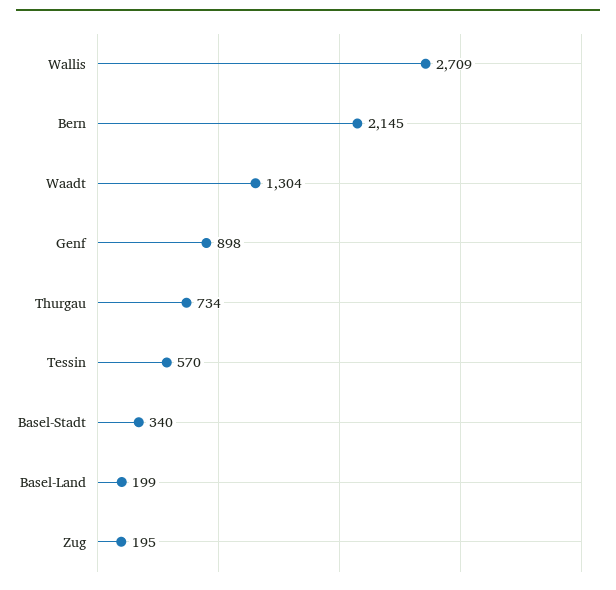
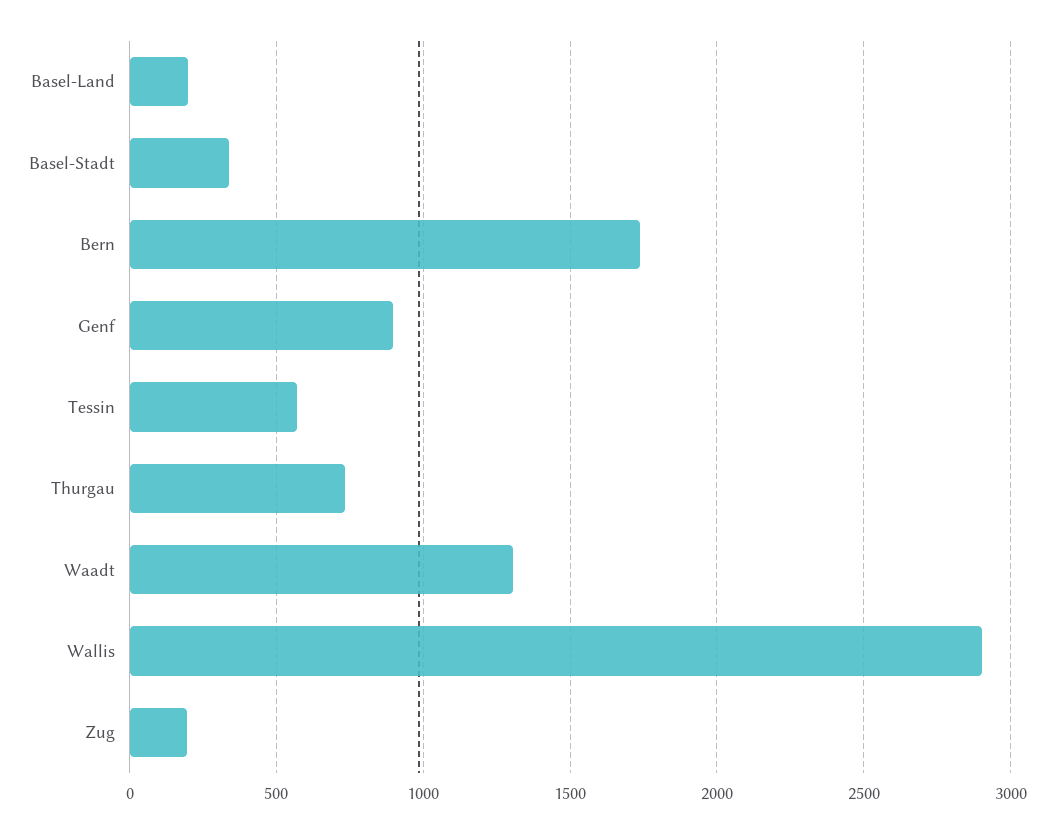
  {
-   "Wallis": 2709,
+   "Wallis": 2900,
-   "Bern": 2145,
+   "Bern": 1750,
    "Waadt": 1304,
    "Genf": 898,
    "Thurgau": 734,
    "Tessin": 570,
    "Basel-Stadt": 340,
    "Basel-Land": 199,
    "Zug": 195
  }

